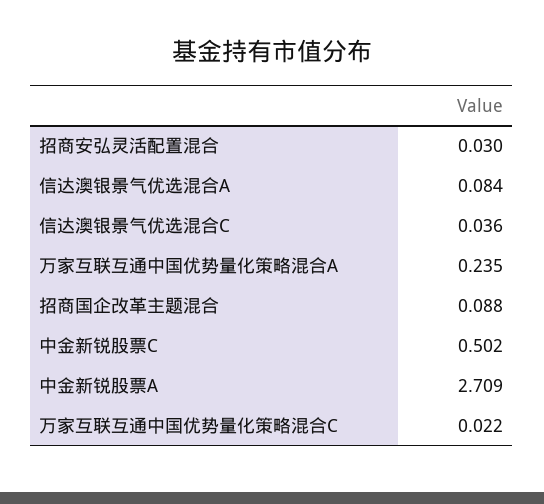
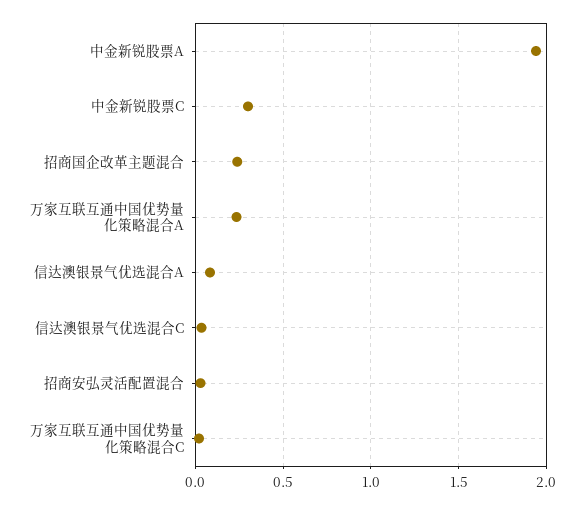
  {
    "招商安弘灵活配置混合": 0.03,
    "信达澳银景气优选混合A": 0.084,
    "信达澳银景气优选混合C": 0.036,
    "万家互联互通中国优势量化策略混合A": 0.235,
-   "招商国企改革主题混合": 0.088,
+   "招商国企改革主题混合": 0.25,
-   "中金新锐股票C": 0.502,
+   "中金新锐股票C": 0.3,
-   "中金新锐股票A": 2.709,
+   "中金新锐股票A": 1.95,
    "万家互联互通中国优势量化策略混合C": 0.022
  }

